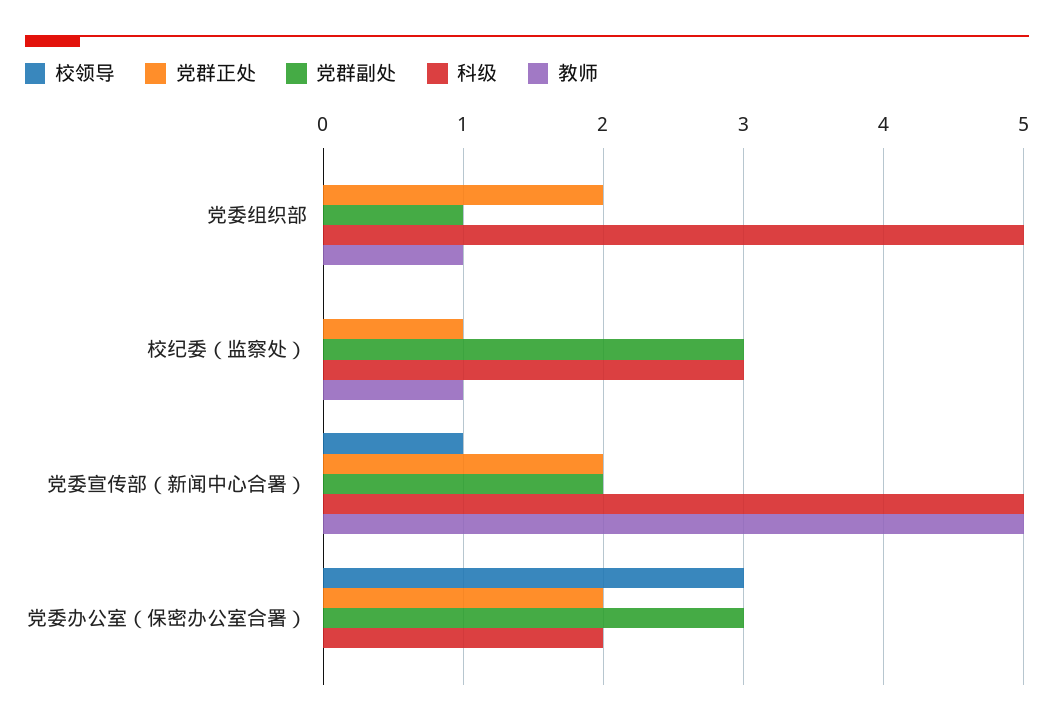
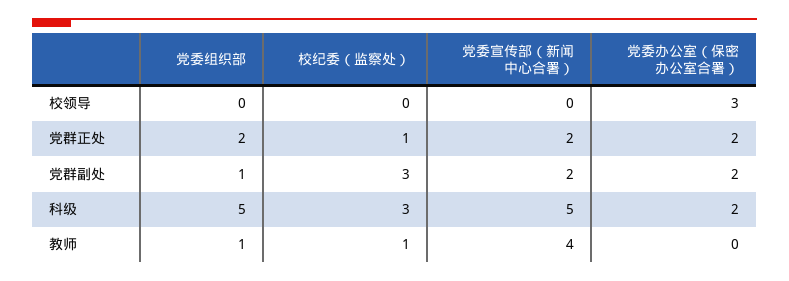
  {
    "校领导": {
      "党委组织部": 0,
      "校纪委（监察处）": 0,
-     "党委宣传部（新闻中心合署）": 1,
+     "党委宣传部（新闻中心合署）": 0,
      "党委办公室（保密办公室合署）": 3
    },
    "党群正处": {
      "党委组织部": 2,
      "校纪委（监察处）": 1,
      "党委宣传部（新闻中心合署）": 2,
      "党委办公室（保密办公室合署）": 2
    },
    "党群副处": {
      "党委组织部": 1,
      "校纪委（监察处）": 3,
      "党委宣传部（新闻中心合署）": 2,
-     "党委办公室（保密办公室合署）": 3
+     "党委办公室（保密办公室合署）": 2
    },
    "科级": {
      "党委组织部": 5,
      "校纪委（监察处）": 3,
      "党委宣传部（新闻中心合署）": 5,
      "党委办公室（保密办公室合署）": 2
    },
    "教师": {
      "党委组织部": 1,
      "校纪委（监察处）": 1,
-     "党委宣传部（新闻中心合署）": 5,
+     "党委宣传部（新闻中心合署）": 4,
      "党委办公室（保密办公室合署）": 0
    }
  }

